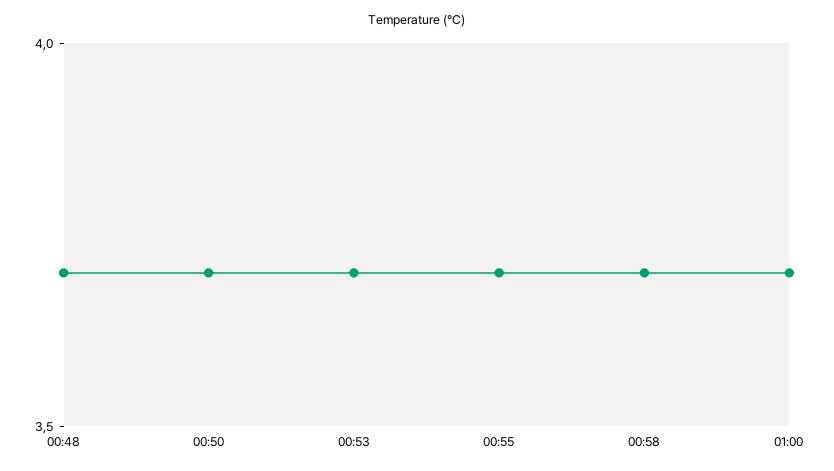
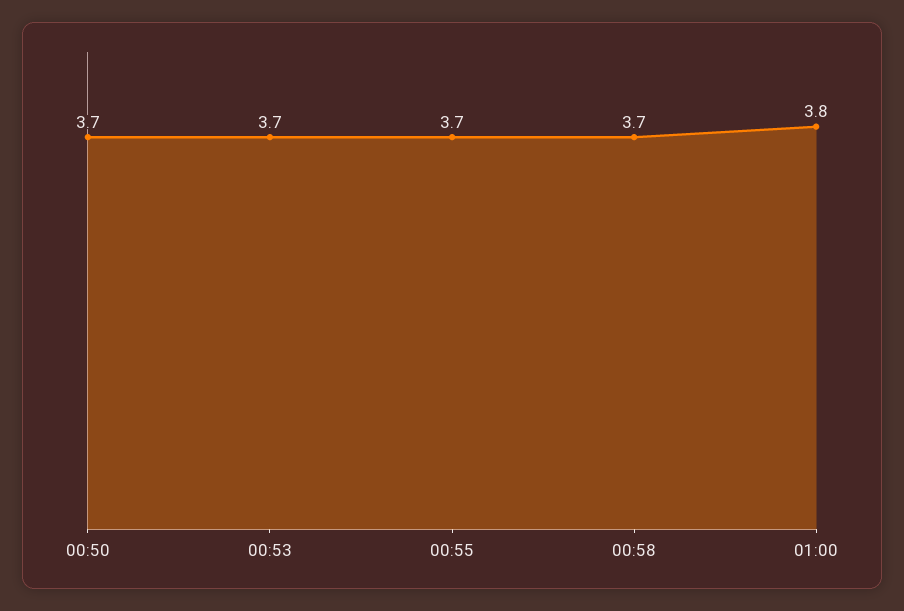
  {
-   "00:48": 3.7,
    "00:50": 3.7,
    "00:53": 3.7,
    "00:55": 3.7,
    "00:58": 3.7,
-   "01:00": 3.7
+   "01:00": 3.8
  }

